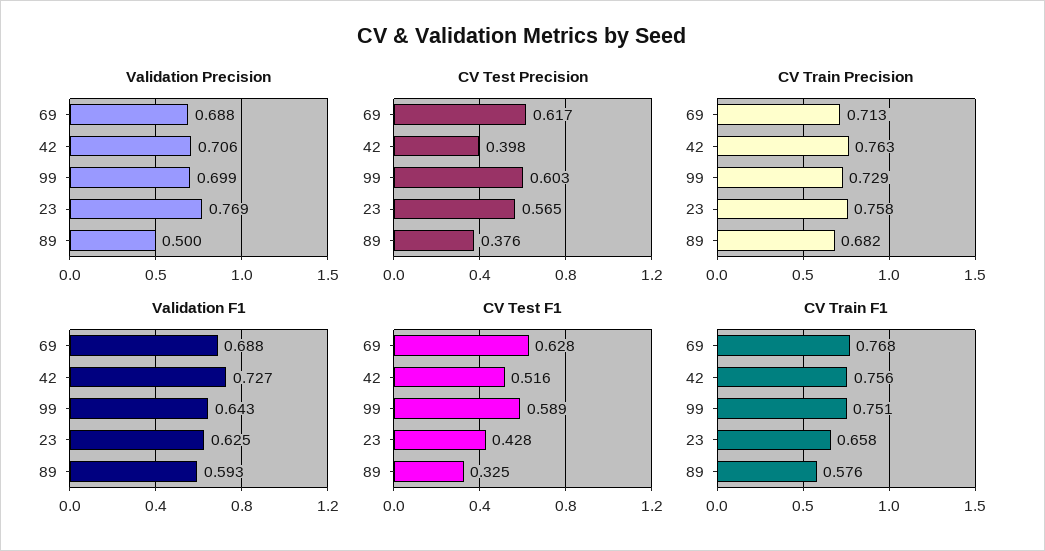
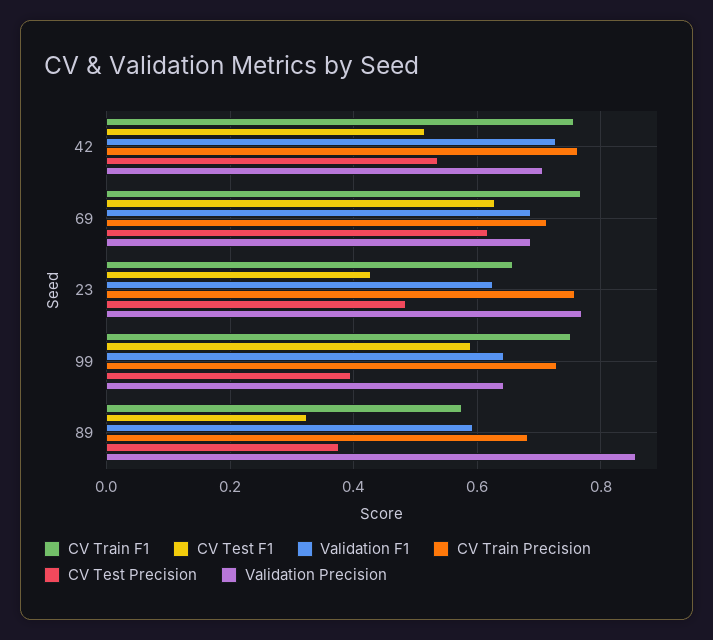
  {
    "Validation Precision": {
      "69": 0.688,
      "42": 0.706,
-     "99": 0.699,
+     "99": 0.64,
      "23": 0.769,
-     "89": 0.5
+     "89": 0.86
    },
    "CV Test Precision": {
      "69": 0.617,
-     "42": 0.398,
+     "42": 0.54,
-     "99": 0.603,
+     "99": 0.4,
-     "23": 0.565,
+     "23": 0.48,
      "89": 0.376
    },
    "CV Train Precision": {
      "69": 0.713,
      "42": 0.763,
      "99": 0.729,
      "23": 0.758,
      "89": 0.682
    },
    "Validation F1": {
      "69": 0.688,
      "42": 0.727,
      "99": 0.643,
      "23": 0.625,
      "89": 0.593
    },
    "CV Test F1": {
      "69": 0.628,
      "42": 0.516,
      "99": 0.589,
      "23": 0.428,
      "89": 0.325
    },
    "CV Train F1": {
      "69": 0.768,
      "42": 0.756,
      "99": 0.751,
      "23": 0.658,
      "89": 0.576
    }
  }

